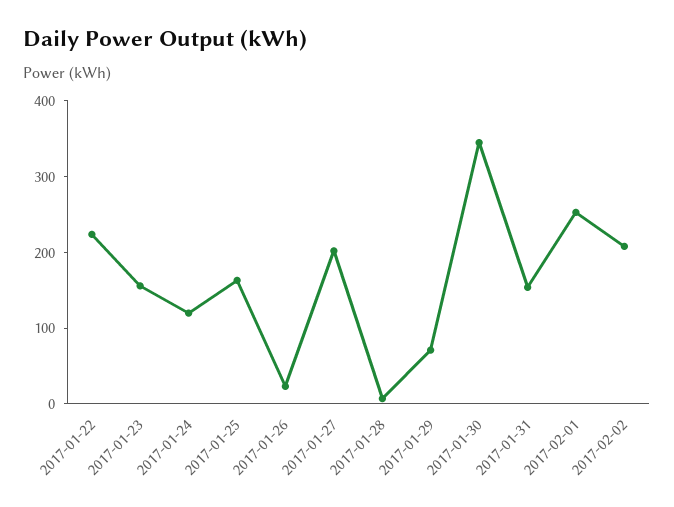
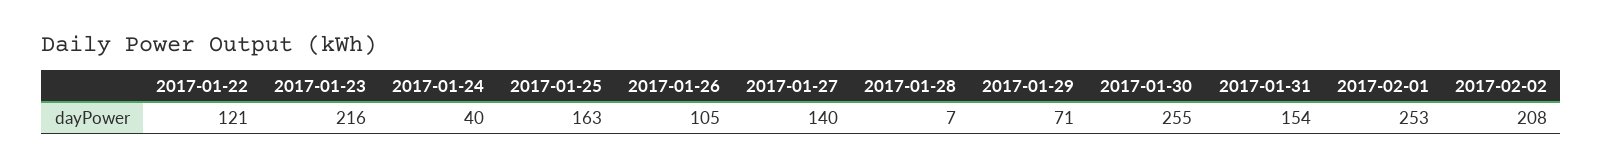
  {
-   "2017-01-22": 220,
+   "2017-01-22": 121,
-   "2017-01-23": 160,
+   "2017-01-23": 216,
-   "2017-01-24": 120,
+   "2017-01-24": 40,
    "2017-01-25": 163,
-   "2017-01-26": 20,
+   "2017-01-26": 105,
-   "2017-01-27": 200,
+   "2017-01-27": 140,
    "2017-01-28": 7,
    "2017-01-29": 71,
-   "2017-01-30": 340,
+   "2017-01-30": 255,
    "2017-01-31": 154,
    "2017-02-01": 253,
    "2017-02-02": 208
  }

